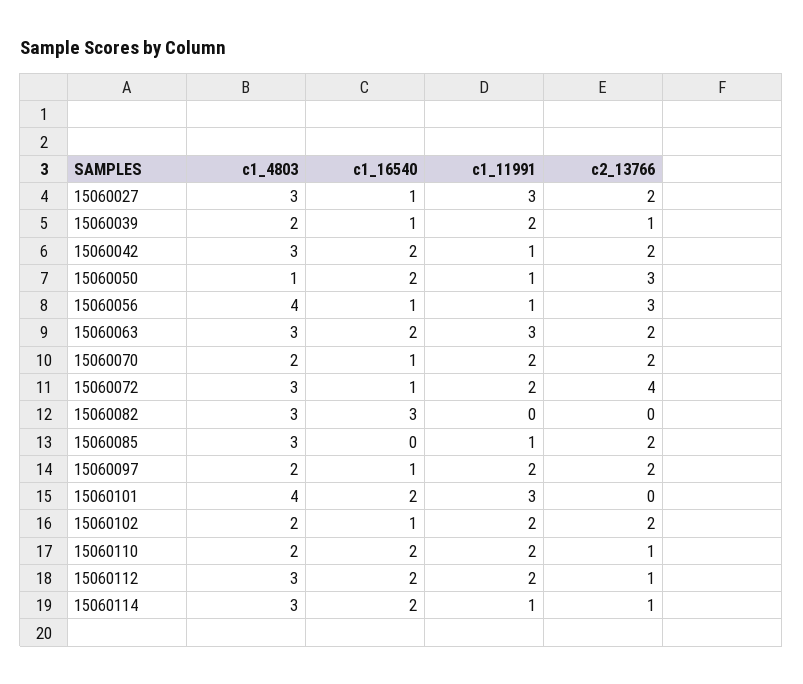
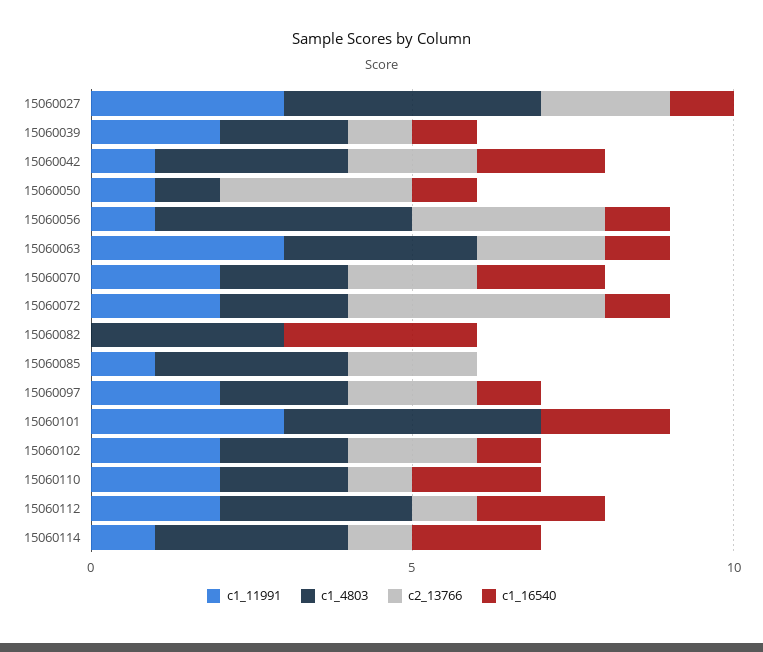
  {
    "c1_4803": {
-     "15060027": 3,
+     "15060027": 4,
      "15060039": 2,
      "15060042": 3,
      "15060050": 1,
      "15060056": 4,
      "15060063": 3,
      "15060070": 2,
-     "15060072": 3,
+     "15060072": 2,
      "15060082": 3,
      "15060085": 3,
      "15060097": 2,
      "15060101": 4,
      "15060102": 2,
      "15060110": 2,
      "15060112": 3,
      "15060114": 3
    },
    "c1_16540": {
      "15060027": 1,
      "15060039": 1,
      "15060042": 2,
-     "15060050": 2,
+     "15060050": 1,
      "15060056": 1,
-     "15060063": 2,
+     "15060063": 1,
-     "15060070": 1,
+     "15060070": 2,
      "15060072": 1,
      "15060082": 3,
      "15060085": 0,
      "15060097": 1,
      "15060101": 2,
      "15060102": 1,
      "15060110": 2,
      "15060112": 2,
      "15060114": 2
    },
    "c1_11991": {
      "15060027": 3,
      "15060039": 2,
      "15060042": 1,
      "15060050": 1,
      "15060056": 1,
      "15060063": 3,
      "15060070": 2,
      "15060072": 2,
      "15060082": 0,
      "15060085": 1,
      "15060097": 2,
      "15060101": 3,
      "15060102": 2,
      "15060110": 2,
      "15060112": 2,
      "15060114": 1
    },
    "c2_13766": {
      "15060027": 2,
      "15060039": 1,
      "15060042": 2,
      "15060050": 3,
      "15060056": 3,
      "15060063": 2,
      "15060070": 2,
      "15060072": 4,
      "15060082": 0,
      "15060085": 2,
      "15060097": 2,
      "15060101": 0,
      "15060102": 2,
      "15060110": 1,
      "15060112": 1,
      "15060114": 1
    }
  }

